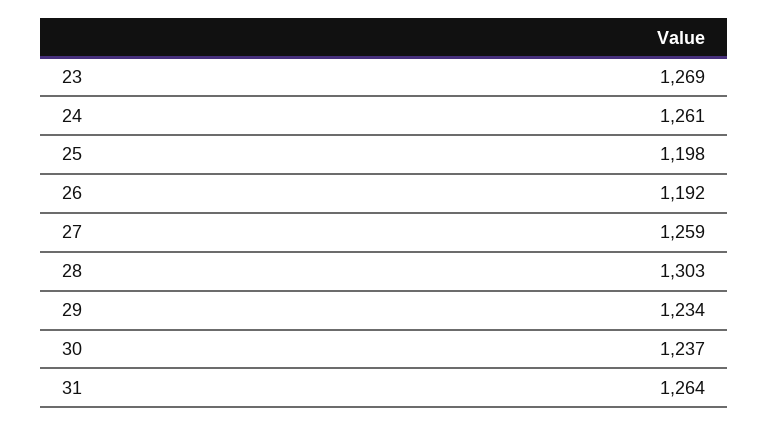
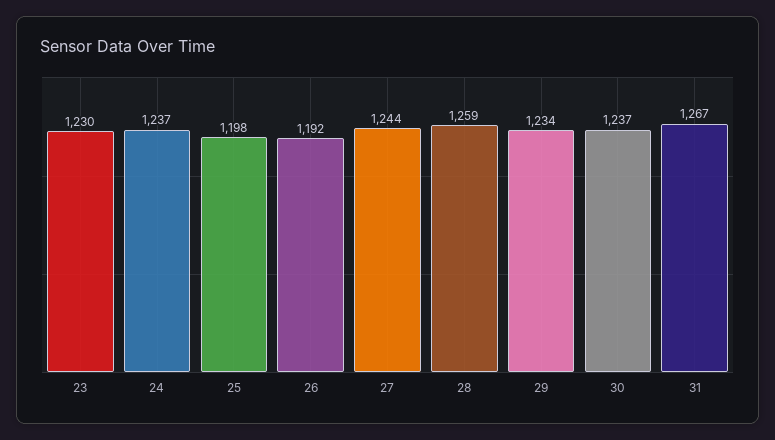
  {
-   "23": 1269,
+   "23": 1230,
-   "24": 1261,
+   "24": 1237,
    "25": 1198,
    "26": 1192,
-   "27": 1259,
+   "27": 1244,
-   "28": 1303,
+   "28": 1259,
    "29": 1234,
    "30": 1237,
-   "31": 1264
+   "31": 1267
  }

